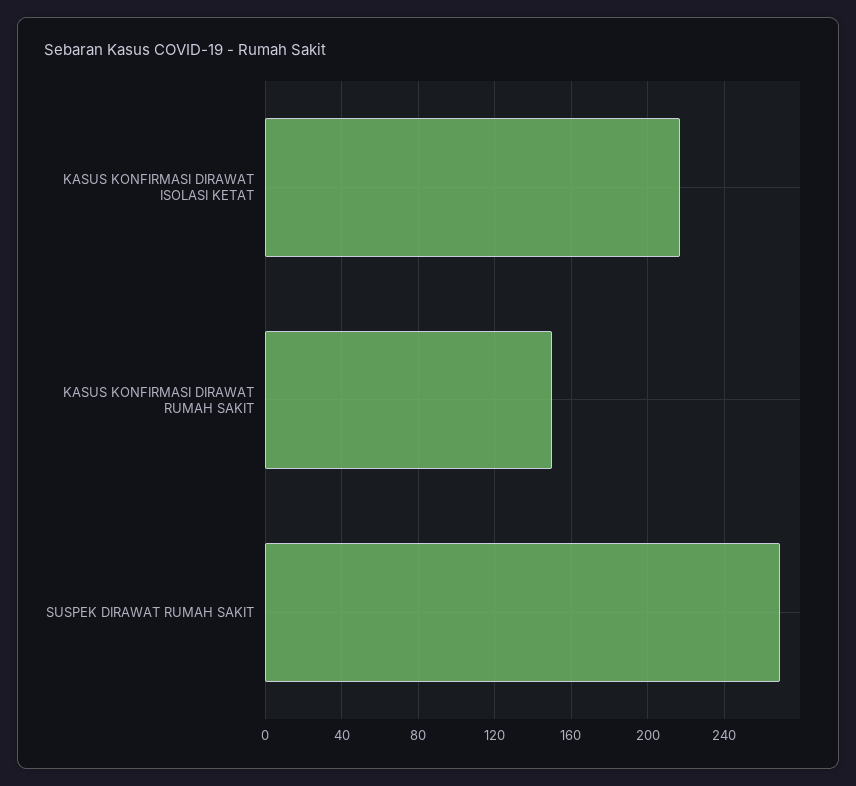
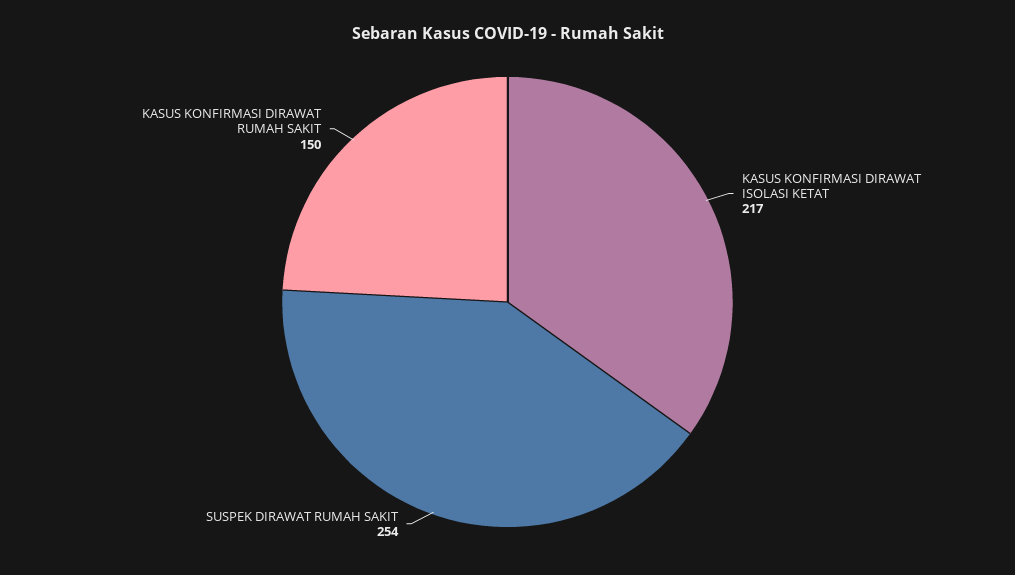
  {
    "KASUS KONFIRMASI DIRAWAT ISOLASI KETAT": 217,
    "KASUS KONFIRMASI DIRAWAT RUMAH SAKIT": 150,
-   "SUSPEK DIRAWAT RUMAH SAKIT": 270
+   "SUSPEK DIRAWAT RUMAH SAKIT": 254
  }

